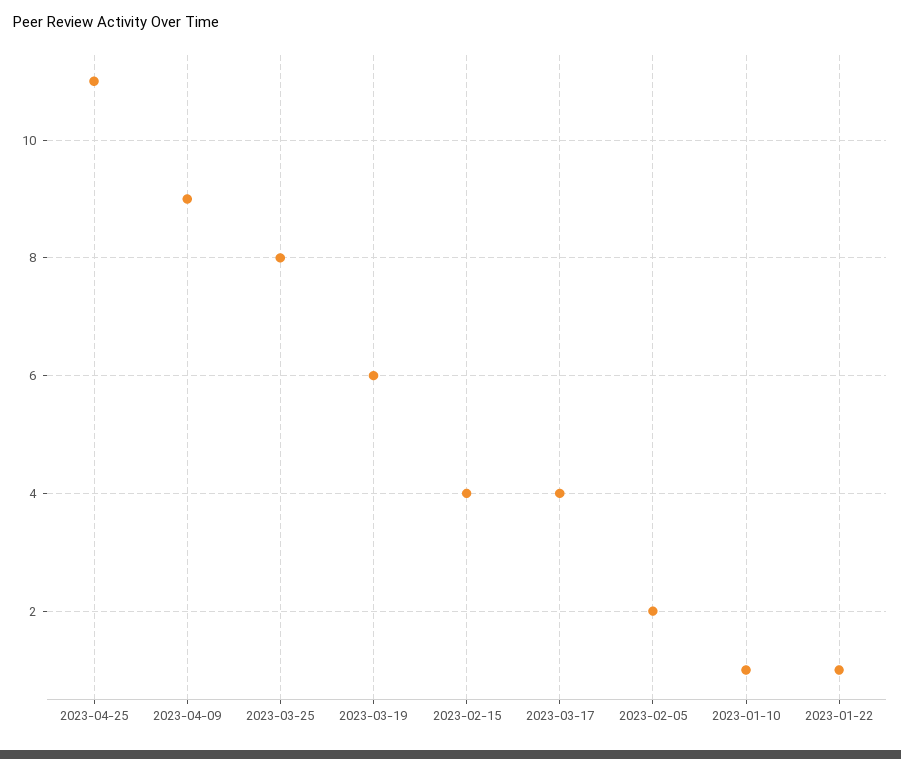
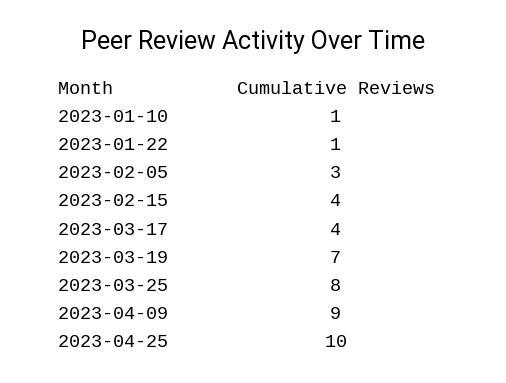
  {
-   "2023-04-25": 11,
+   "2023-04-25": 10,
    "2023-04-09": 9,
    "2023-03-25": 8,
-   "2023-03-19": 6,
+   "2023-03-19": 7,
    "2023-02-15": 4,
    "2023-03-17": 4,
-   "2023-02-05": 2,
+   "2023-02-05": 3,
    "2023-01-10": 1,
    "2023-01-22": 1
  }

